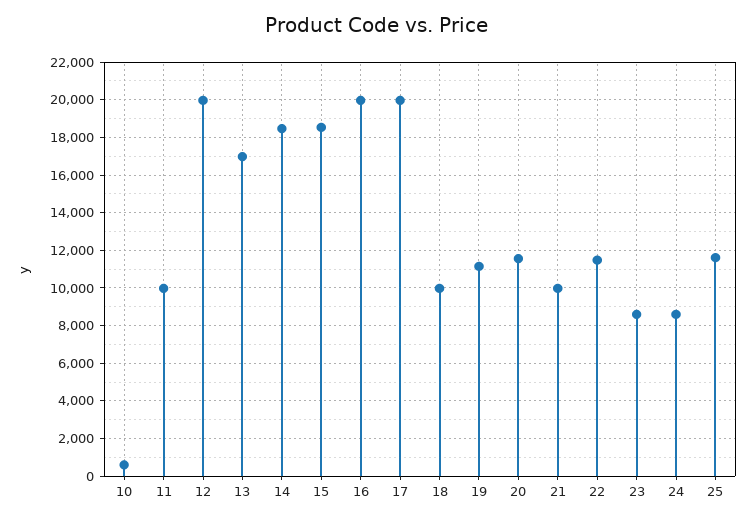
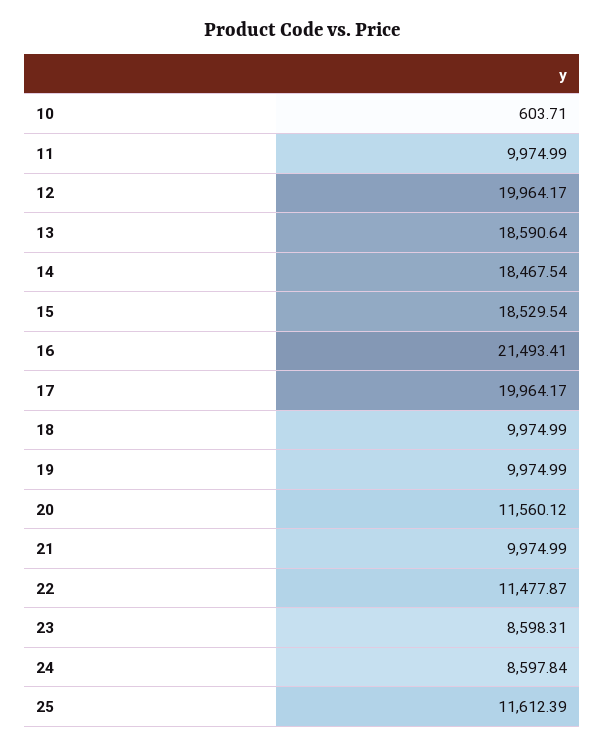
  {
    "10": 603.71,
    "11": 9974.99,
    "12": 19964.17,
-   "13": 17000,
+   "13": 18590.64,
    "14": 18467.54,
    "15": 18529.54,
-   "16": 20000,
+   "16": 21493.41,
    "17": 19964.17,
    "18": 9974.99,
-   "19": 11000,
+   "19": 9974.99,
    "20": 11560.12,
    "21": 9974.99,
    "22": 11477.87,
    "23": 8598.31,
    "24": 8597.84,
    "25": 11612.39
  }

